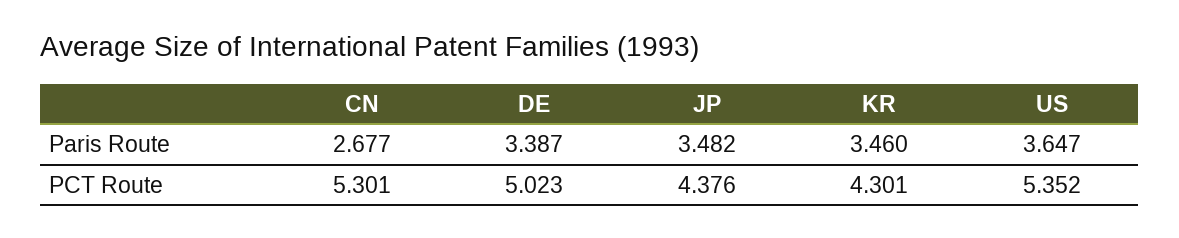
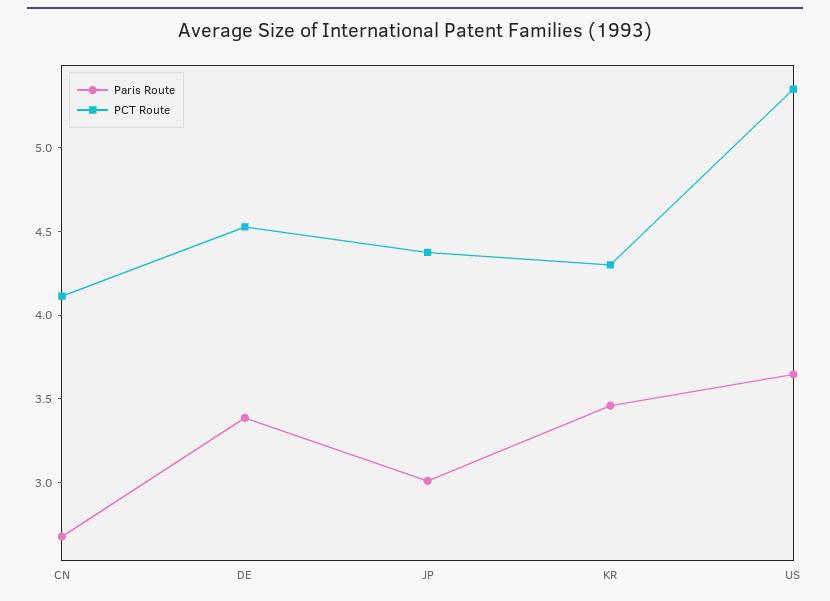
  {
    "Paris Route": {
      "CN": 2.677,
      "DE": 3.387,
-     "JP": 3.482,
+     "JP": 3,
      "KR": 3.46,
      "US": 3.647
    },
    "PCT Route": {
-     "CN": 5.301,
+     "CN": 4.1,
-     "DE": 5.023,
+     "DE": 4.5,
      "JP": 4.376,
      "KR": 4.301,
      "US": 5.352
    }
  }

